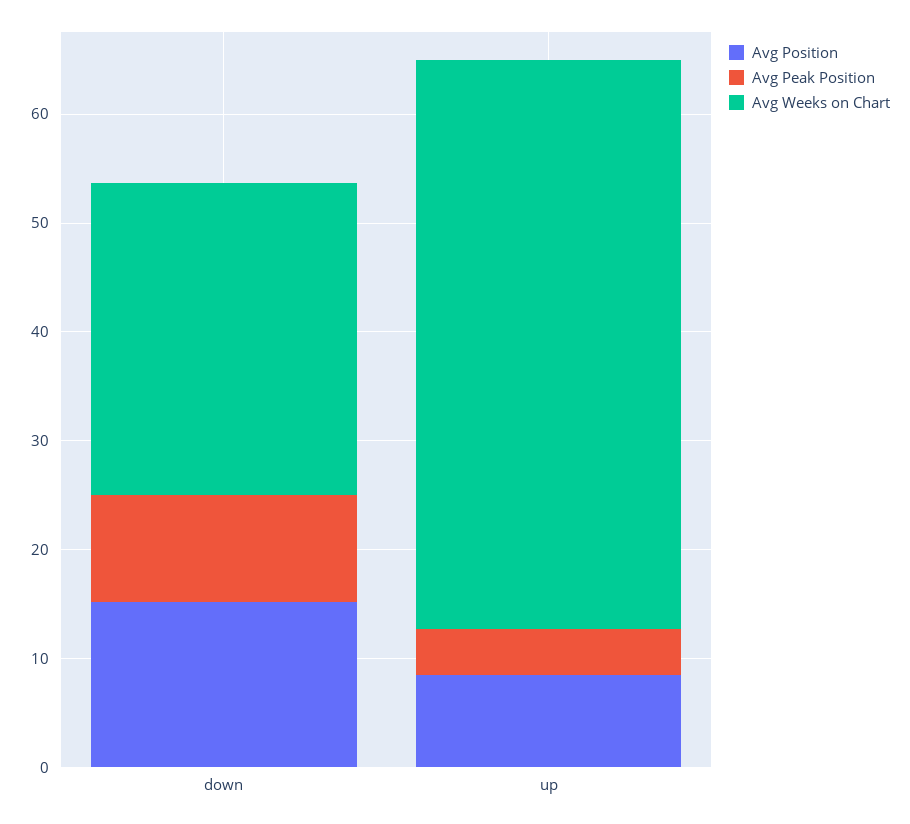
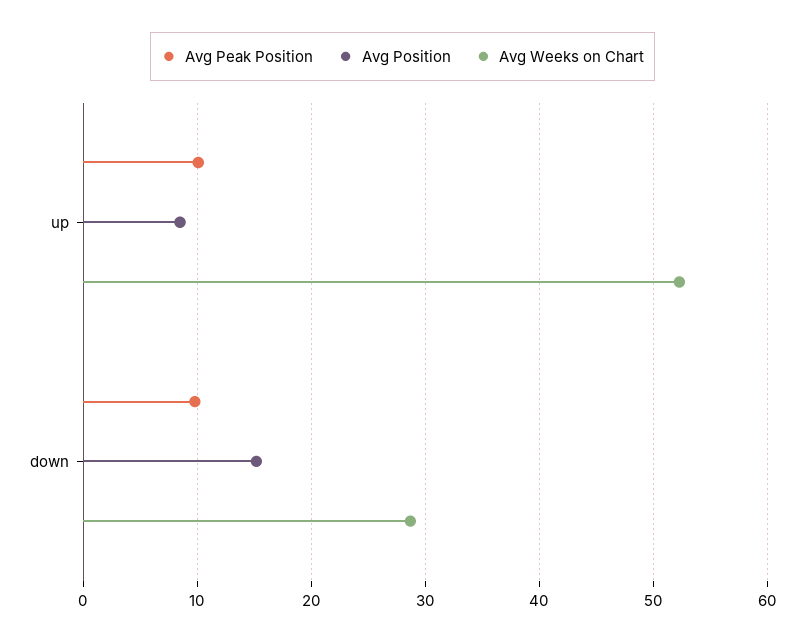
  {
    "Avg Position": {
      "down": 15,
      "up": 9
    },
    "Avg Peak Position": {
      "down": 10,
-     "up": 4
+     "up": 10
    },
    "Avg Weeks on Chart": {
      "down": 29,
      "up": 52
    }
  }

